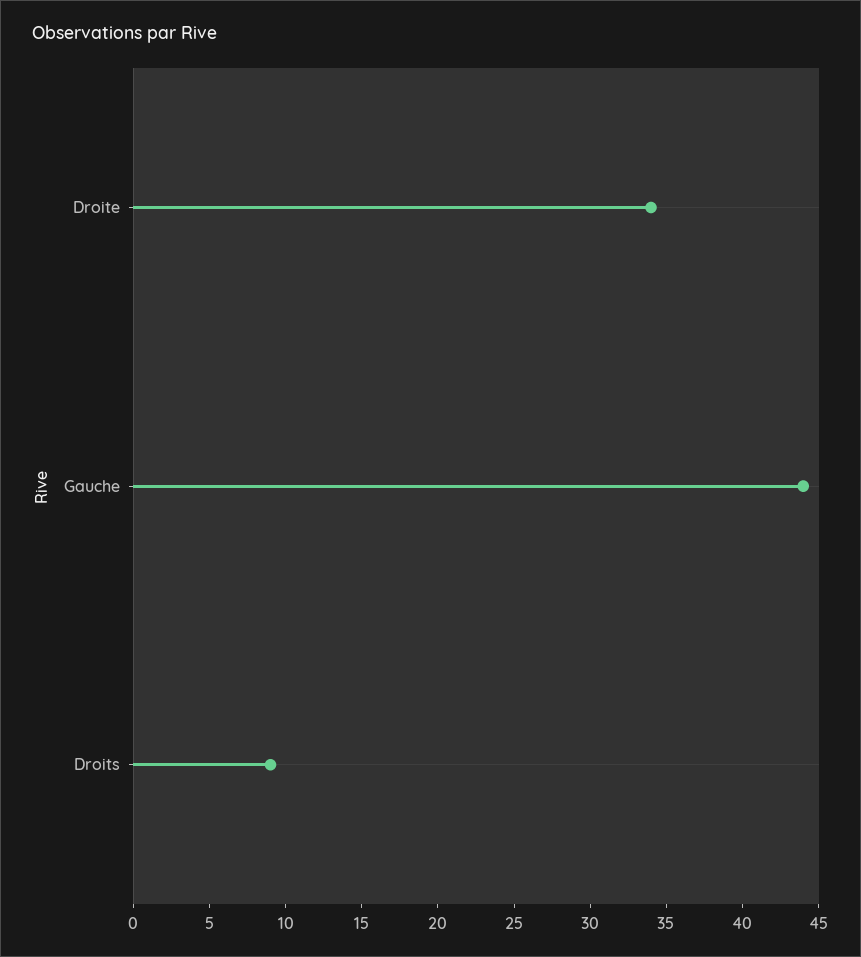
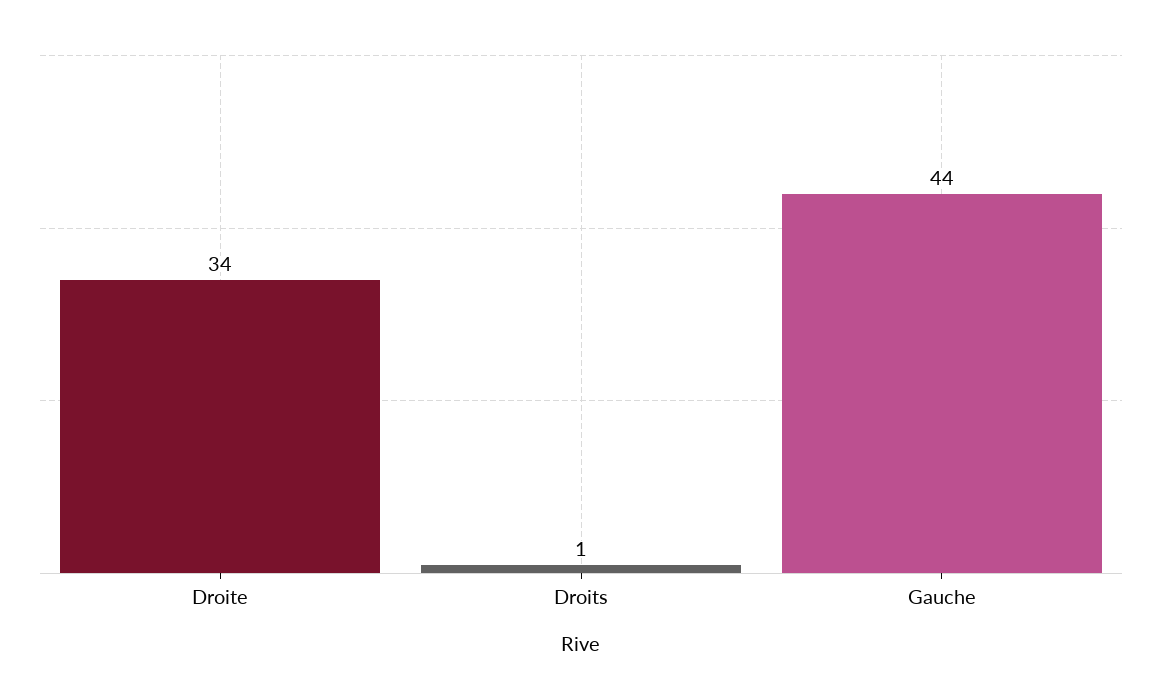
  {
    "Droite": 34,
    "Gauche": 44,
-   "Droits": 9
+   "Droits": 1
  }

